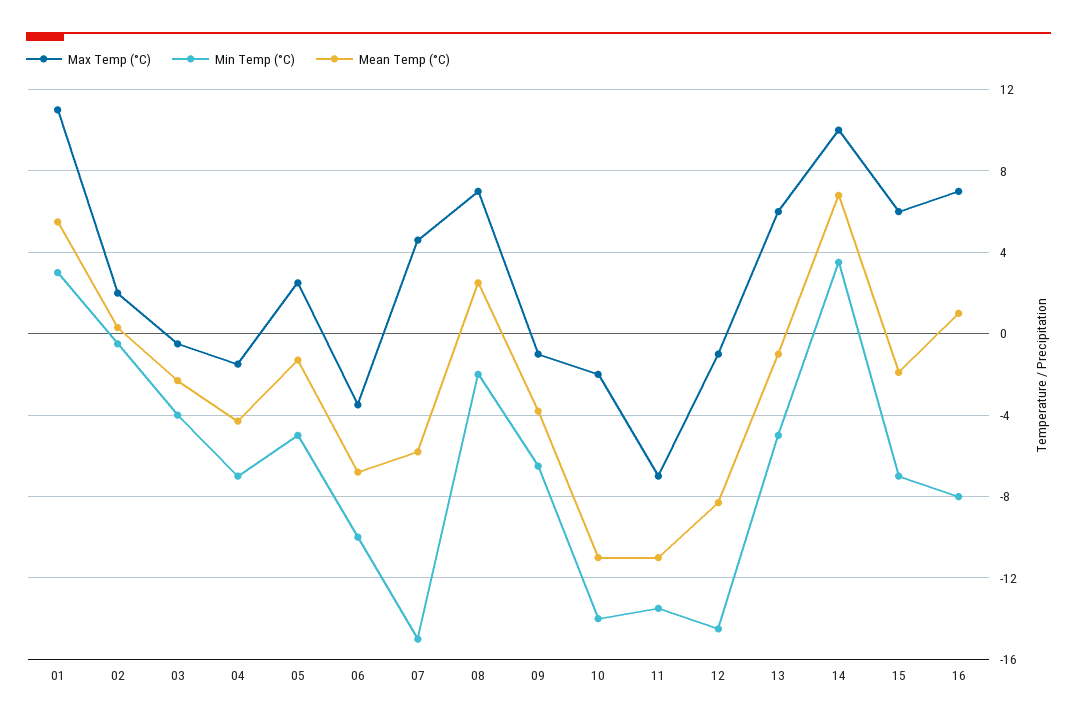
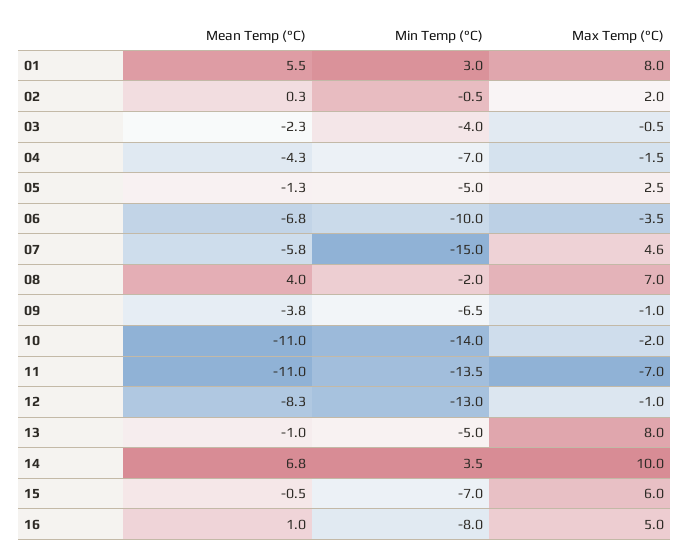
  {
    "Max Temp (°C)": {
-     "01": 11,
+     "01": 8,
      "02": 2,
      "03": -0.5,
      "04": -1.5,
      "05": 2.5,
      "06": -3.5,
      "07": 4.6,
      "08": 7,
      "09": -1,
      "10": -2,
      "11": -7,
      "12": -1,
-     "13": 6,
+     "13": 8,
      "14": 10,
      "15": 6,
-     "16": 7
+     "16": 5
    },
    "Min Temp (°C)": {
      "01": 3,
      "02": -0.5,
      "03": -4,
      "04": -7,
      "05": -5,
      "06": -10,
      "07": -15,
      "08": -2,
      "09": -6.5,
      "10": -14,
      "11": -13.5,
-     "12": -14.5,
+     "12": -13,
      "13": -5,
      "14": 3.5,
      "15": -7,
      "16": -8
    },
    "Mean Temp (°C)": {
      "01": 5.5,
      "02": 0.3,
      "03": -2.3,
      "04": -4.3,
      "05": -1.3,
      "06": -6.8,
      "07": -5.8,
-     "08": 2.5,
+     "08": 4,
      "09": -3.8,
      "10": -11,
      "11": -11,
      "12": -8.3,
      "13": -1,
      "14": 6.8,
-     "15": -2,
+     "15": -0.5,
      "16": 1
    }
  }

